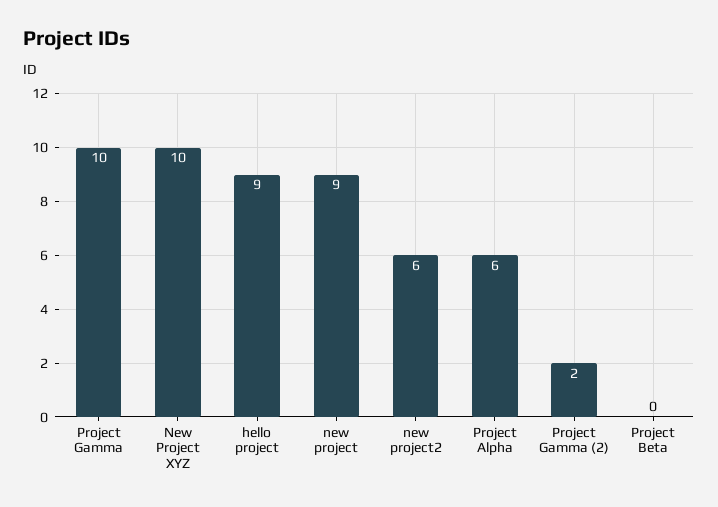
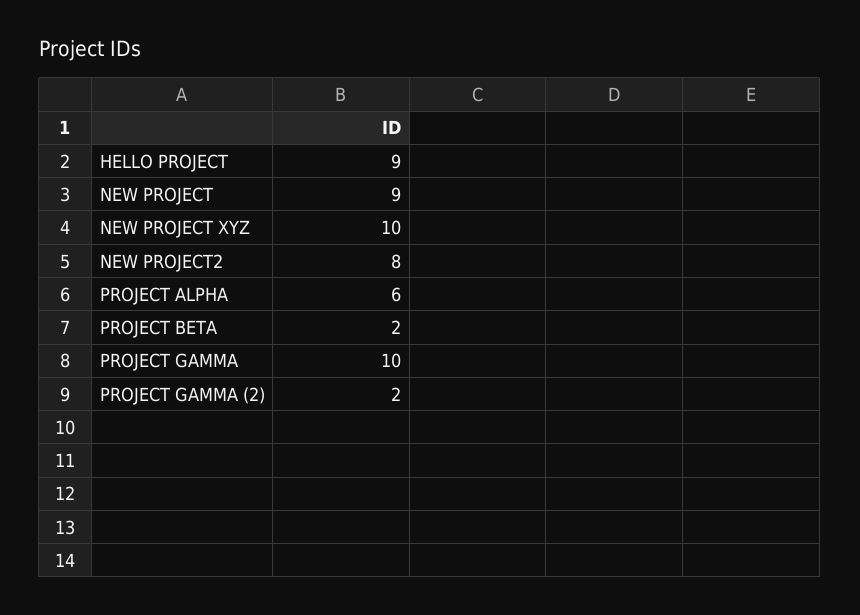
  {
    "Project Gamma": 10,
    "New Project XYZ": 10,
    "hello project": 9,
    "new project": 9,
-   "new project2": 6,
+   "new project2": 8,
    "Project Alpha": 6,
    "Project Gamma (2)": 2,
-   "Project Beta": 0
+   "Project Beta": 2
  }

